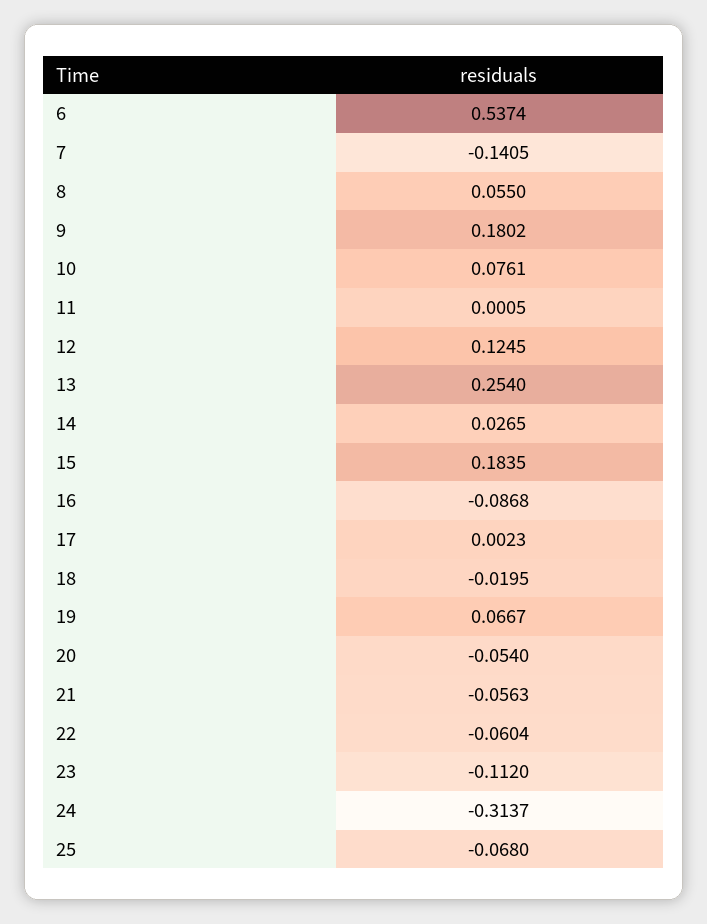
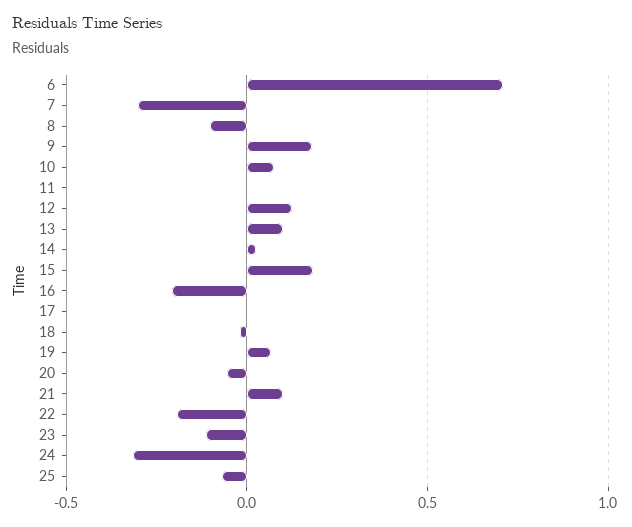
  {
-   "6": 0.5374,
+   "6": 0.7,
-   "7": -0.1405,
+   "7": -0.3,
-   "8": 0.055,
+   "8": -0.1,
    "9": 0.1802,
    "10": 0.0761,
    "11": 0.0005,
    "12": 0.1245,
-   "13": 0.254,
+   "13": 0.1,
    "14": 0.0265,
    "15": 0.1835,
-   "16": -0.0868,
+   "16": -0.2,
    "17": 0.0023,
    "18": -0.0195,
    "19": 0.0667,
    "20": -0.054,
-   "21": -0.0563,
+   "21": 0.1,
-   "22": -0.0604,
+   "22": -0.2,
    "23": -0.112,
    "24": -0.3137,
    "25": -0.068
  }

